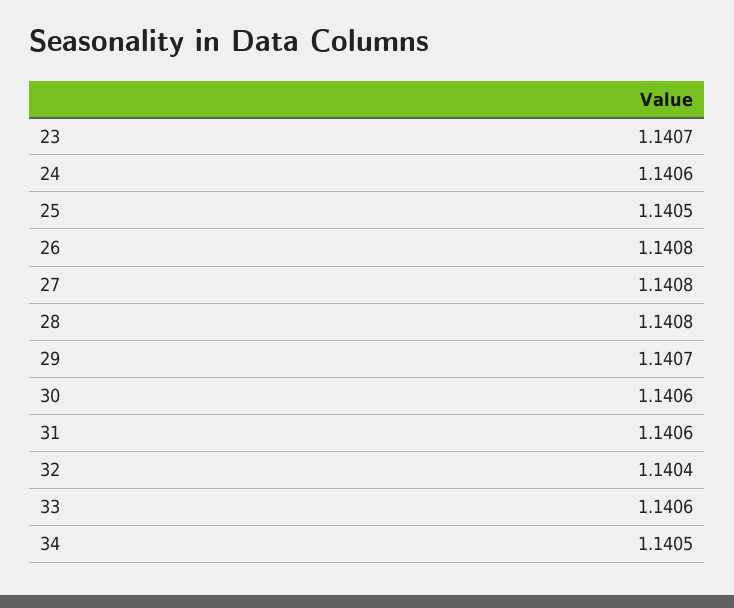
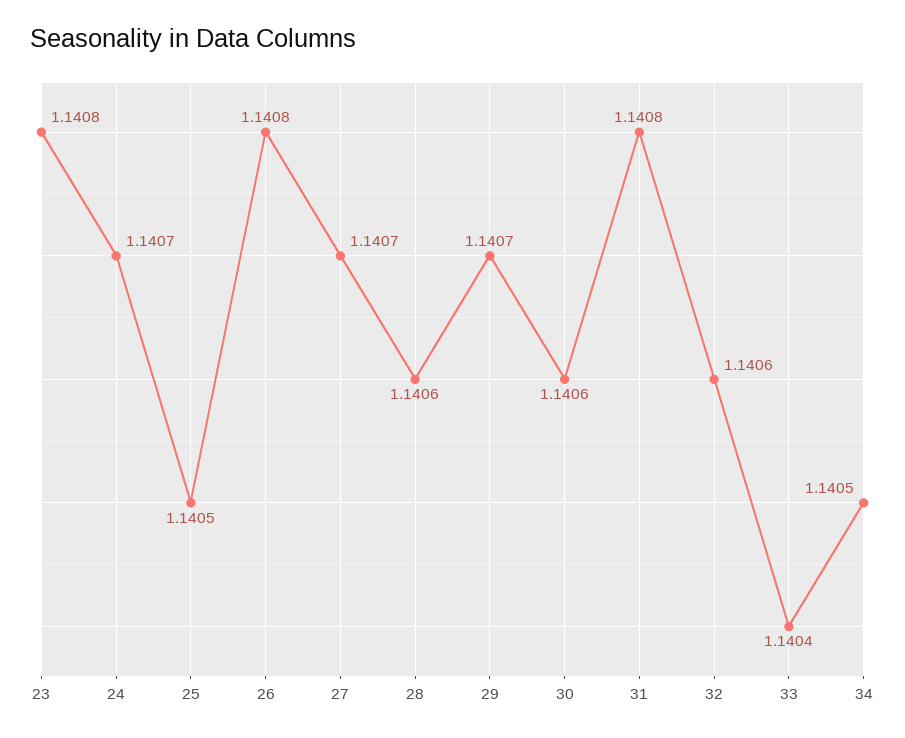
  {
-   "23": 1.1407,
+   "23": 1.1408,
-   "24": 1.1406,
+   "24": 1.1407,
    "25": 1.1405,
    "26": 1.1408,
-   "27": 1.1408,
+   "27": 1.1407,
-   "28": 1.1408,
+   "28": 1.1406,
    "29": 1.1407,
    "30": 1.1406,
-   "31": 1.1406,
+   "31": 1.1408,
-   "32": 1.1404,
+   "32": 1.1406,
-   "33": 1.1406,
+   "33": 1.1404,
    "34": 1.1405
  }

